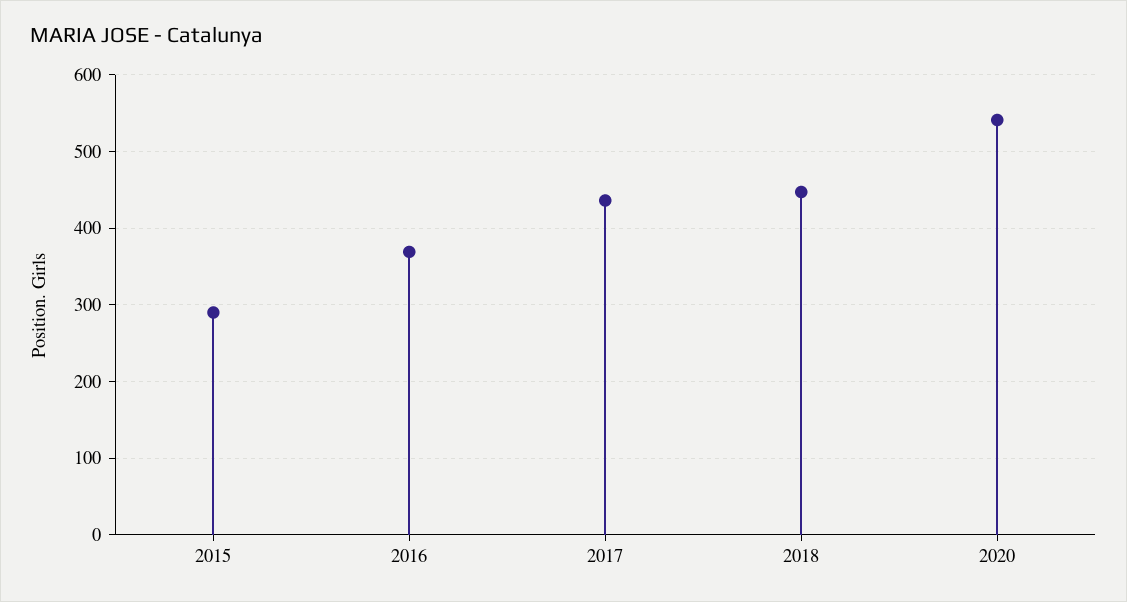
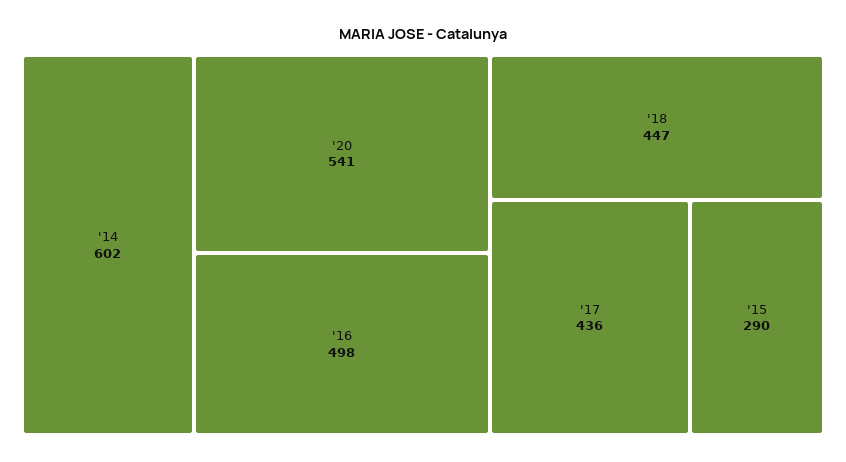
  {
    "2015": 290,
-   "2016": 370,
+   "2016": 498,
    "2017": 436,
    "2018": 447,
-   "2020": 541
+   "2020": 541,
+   "'14": 602
  }

